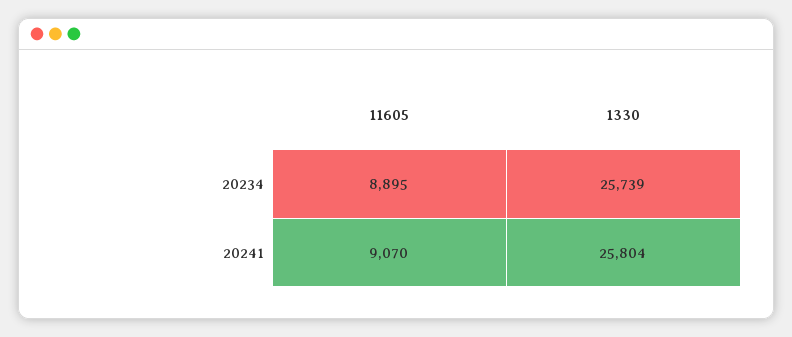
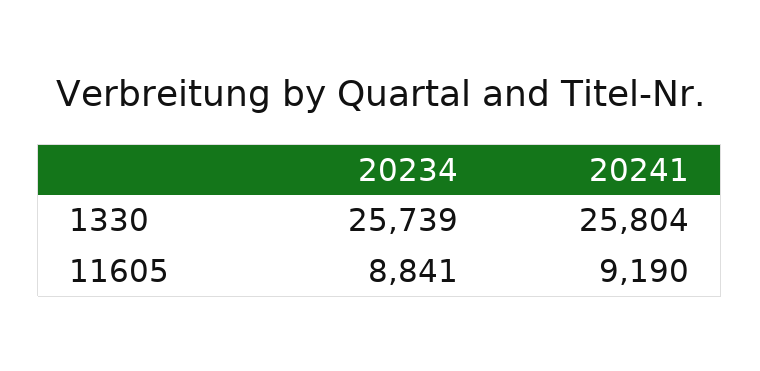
  {
    "11605": {
-     "20234": 8895,
+     "20234": 8841,
-     "20241": 9070
+     "20241": 9190
    },
    "1330": {
      "20234": 25739,
      "20241": 25804
    }
  }

